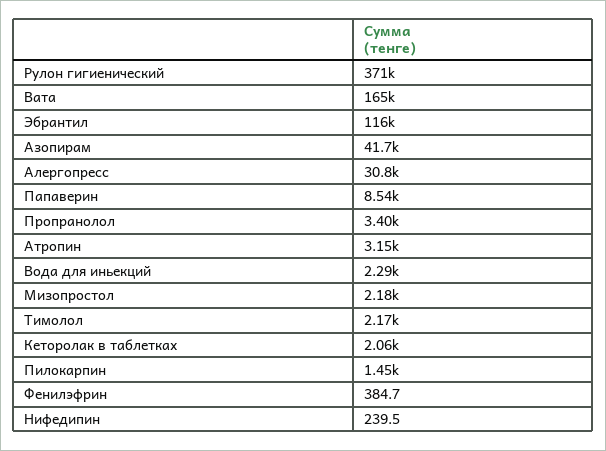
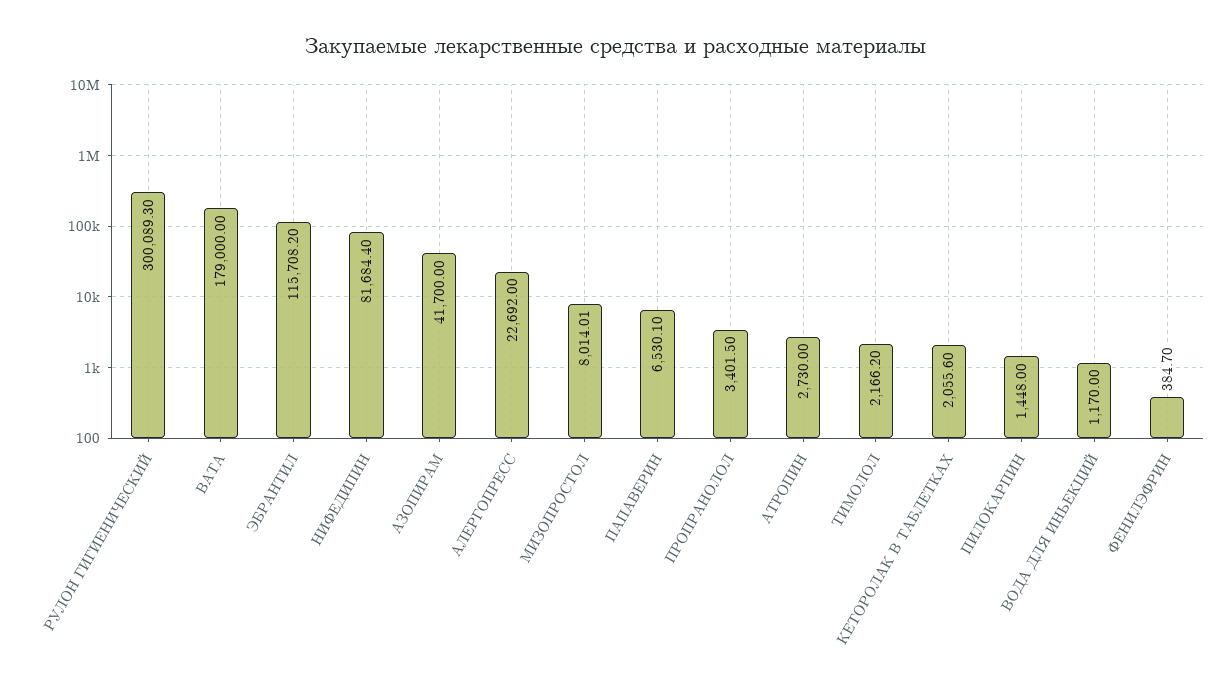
  {
-   "Рулон гигиенический": 371000,
+   "Рулон гигиенический": 300089.3,
-   "Вата": 165000,
+   "Вата": 179000,
    "Эбрантил": 115708.2,
    "Азопирам": 41700,
-   "Алергопресс": 30800,
+   "Алергопресс": 22692,
-   "Папаверин": 8540,
+   "Папаверин": 6530.1,
    "Пропранолол": 3401.5,
-   "Атропин": 3150,
+   "Атропин": 2730,
-   "Вода для иньекций": 2290,
+   "Вода для иньекций": 1170,
-   "Мизопростол": 2180,
+   "Мизопростол": 8014.01,
    "Тимолол": 2166.2,
    "Кеторолак в таблетках": 2055.6,
    "Пилокарпин": 1448,
    "Фенилэфрин": 384.7,
-   "Нифедипин": 239.5
+   "Нифедипин": 81684.4
  }

